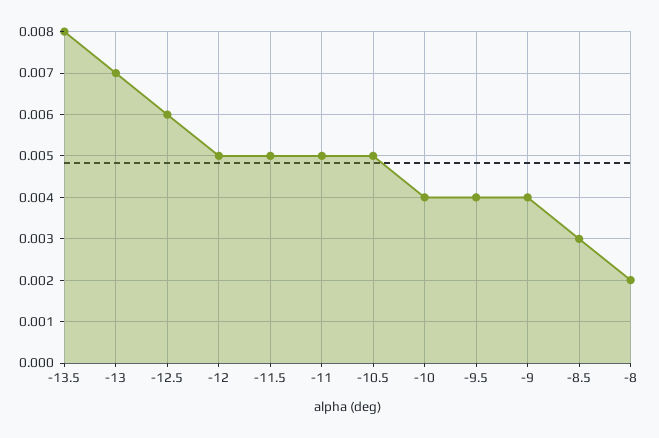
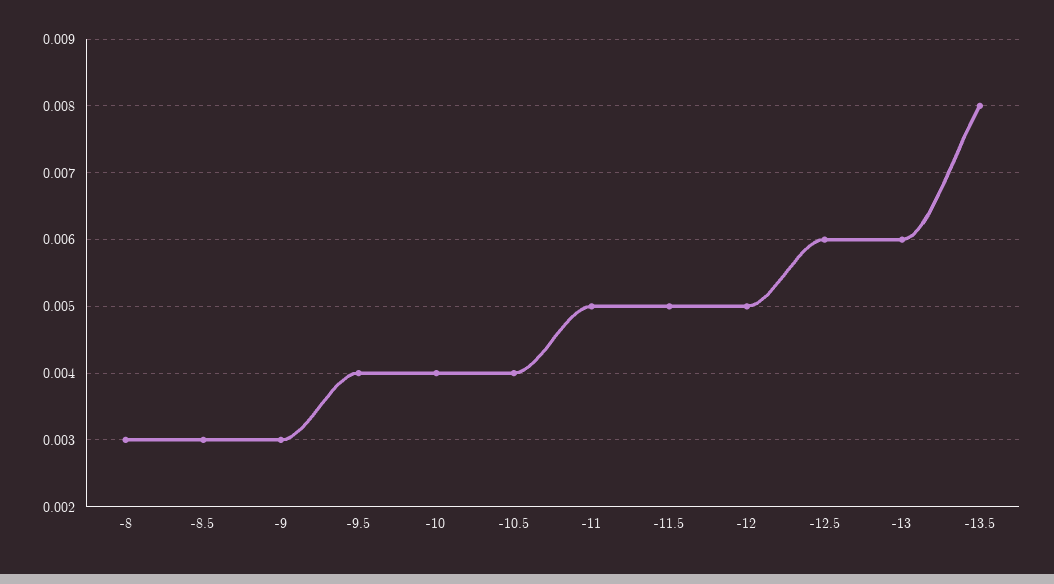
  {
    "-13.5": 0.008,
-   "-13": 0.007,
+   "-13": 0.006,
    "-12.5": 0.006,
    "-12": 0.005,
    "-11.5": 0.005,
    "-11": 0.005,
-   "-10.5": 0.005,
+   "-10.5": 0.004,
    "-10": 0.004,
    "-9.5": 0.004,
-   "-9": 0.004,
+   "-9": 0.003,
    "-8.5": 0.003,
-   "-8": 0.002
+   "-8": 0.003
  }

